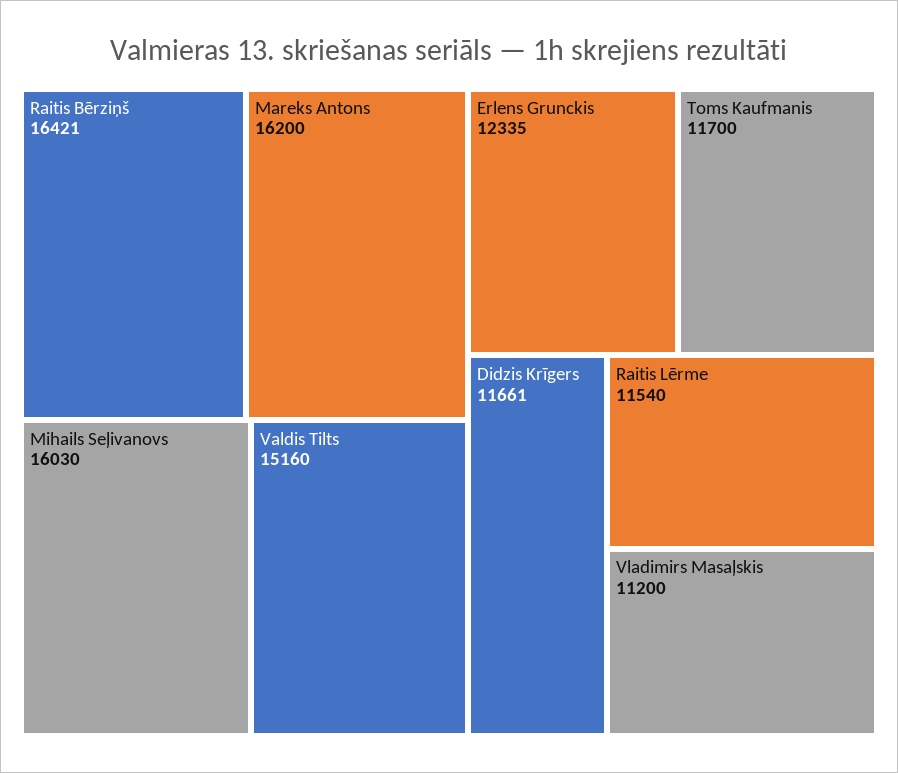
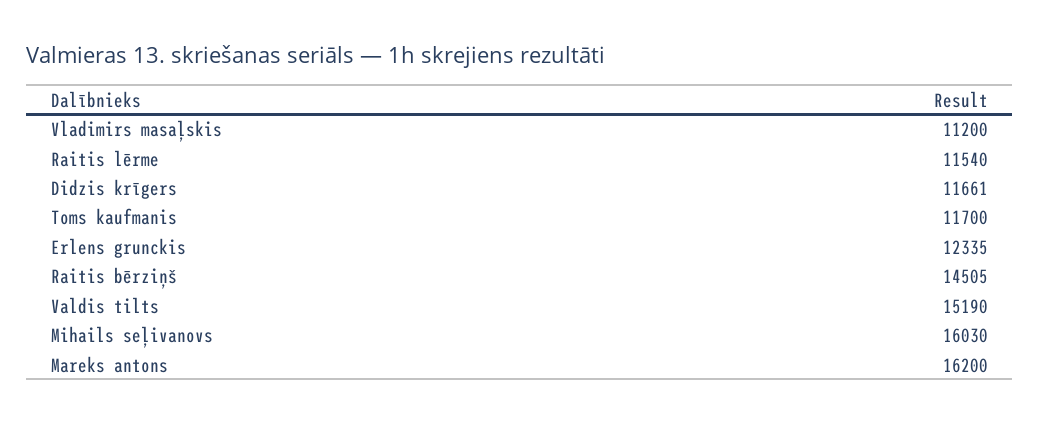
  {
-   "Raitis Bērziņš": 16421,
+   "Raitis Bērziņš": 14505,
    "Mareks Antons": 16200,
    "Mihails Seļivanovs": 16030,
-   "Valdis Tilts": 15160,
+   "Valdis Tilts": 15190,
    "Erlens Grunckis": 12335,
    "Toms Kaufmanis": 11700,
    "Didzis Krīgers": 11661,
    "Raitis Lērme": 11540,
    "Vladimirs Masaļskis": 11200
  }

